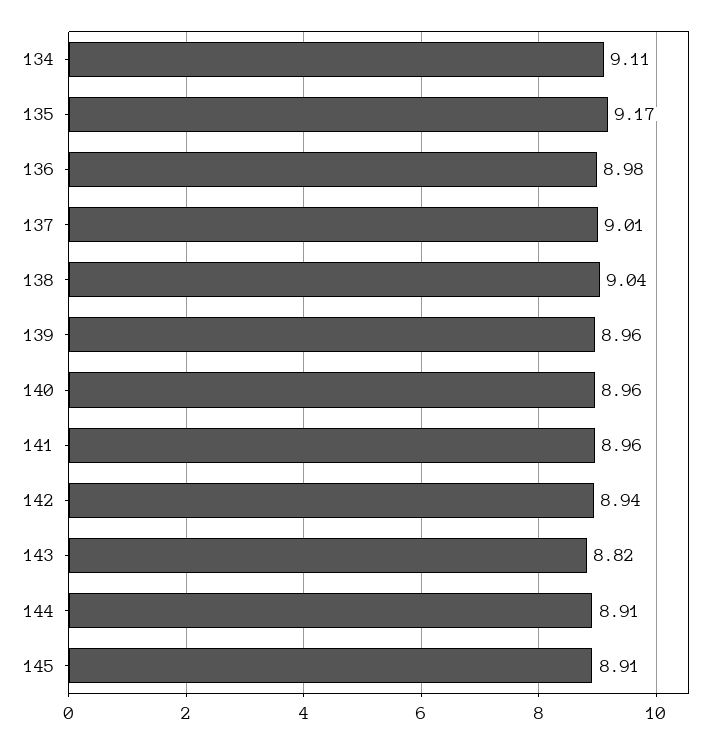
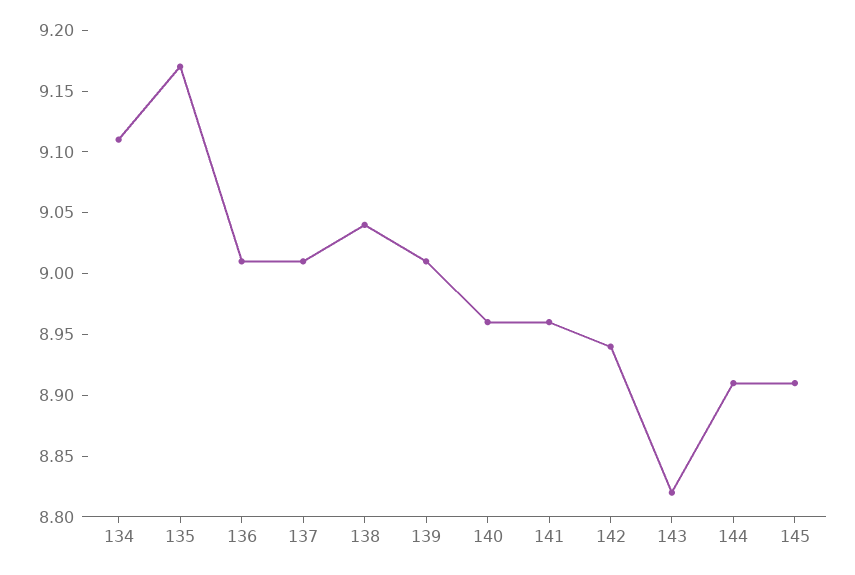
  {
    "134": 9.11,
    "135": 9.17,
-   "136": 8.98,
+   "136": 9.01,
    "137": 9.01,
    "138": 9.04,
-   "139": 8.96,
+   "139": 9.01,
    "140": 8.96,
    "141": 8.96,
    "142": 8.94,
    "143": 8.82,
    "144": 8.91,
    "145": 8.91
  }

